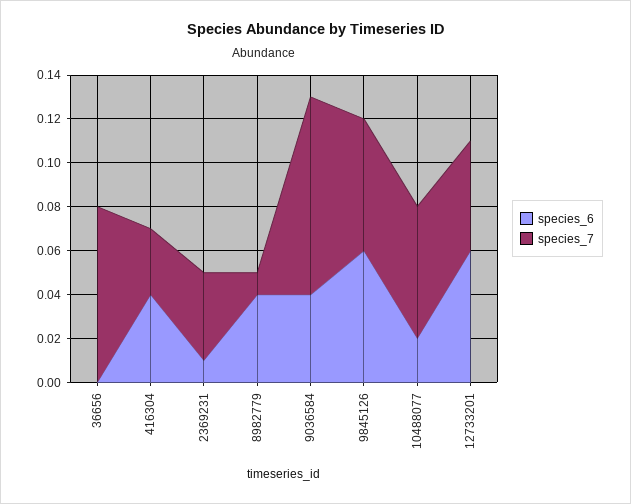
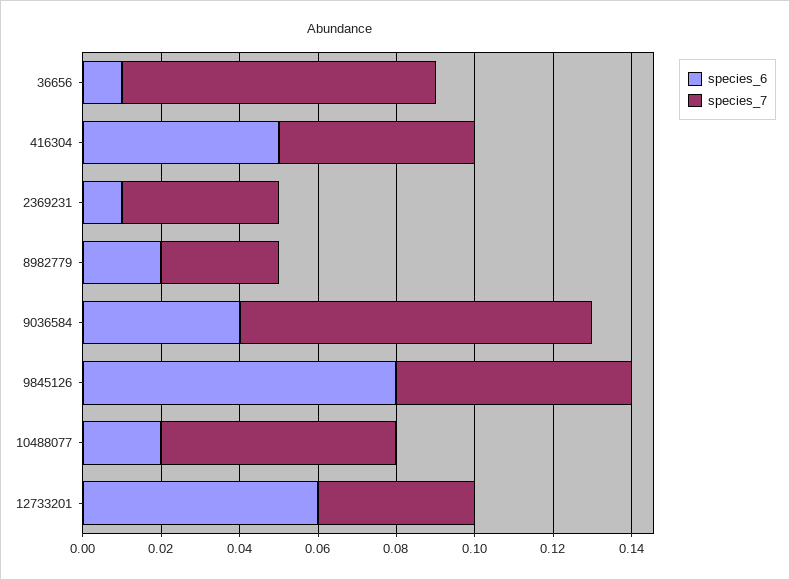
  {
    "species_6": {
-     "36656": 0,
+     "36656": 0.01,
-     "416304": 0.04,
+     "416304": 0.05,
      "2369231": 0.01,
-     "8982779": 0.04,
+     "8982779": 0.02,
      "9036584": 0.04,
-     "9845126": 0.06,
+     "9845126": 0.08,
      "10488077": 0.02,
      "12733201": 0.06
    },
    "species_7": {
      "36656": 0.08,
-     "416304": 0.03,
+     "416304": 0.05,
      "2369231": 0.04,
-     "8982779": 0.01,
+     "8982779": 0.03,
      "9036584": 0.09,
      "9845126": 0.06,
      "10488077": 0.06,
-     "12733201": 0.05
+     "12733201": 0.04
    }
  }

